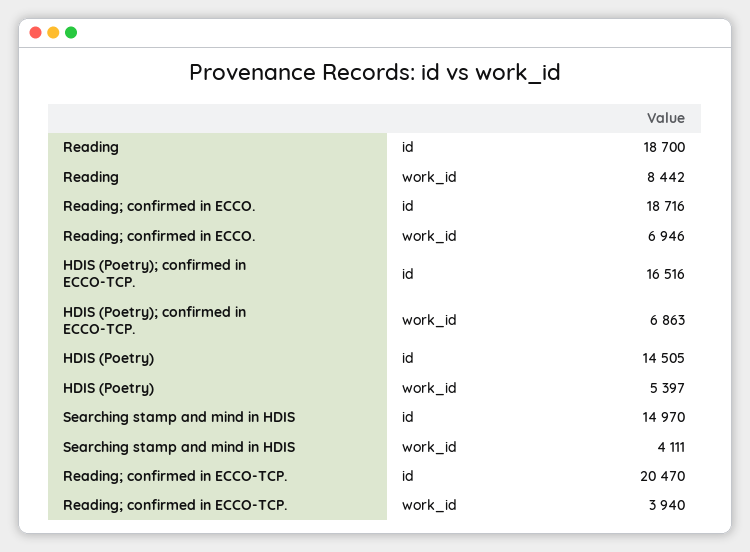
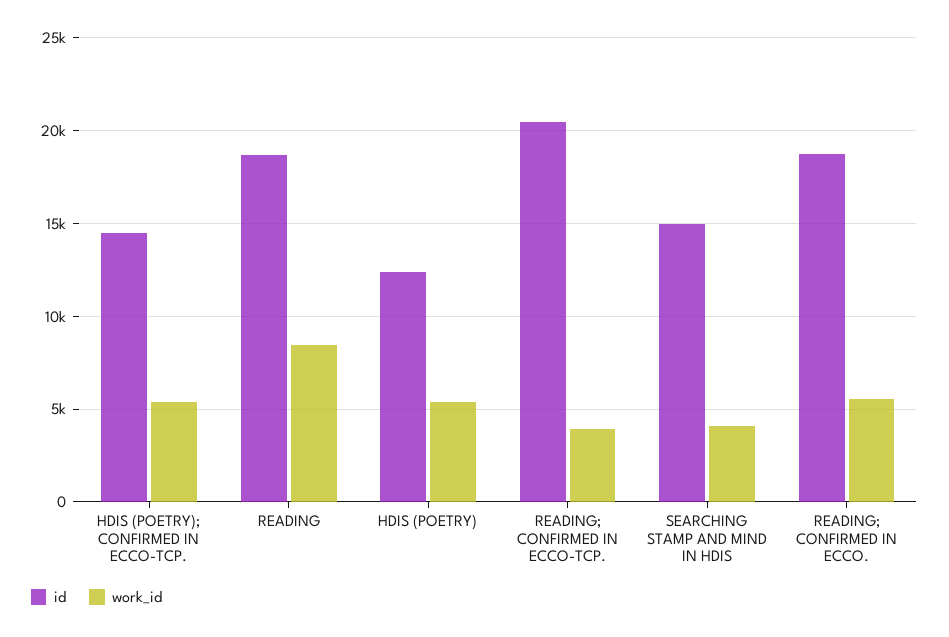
  {
    "id": {
      "Reading": 18700,
      "Reading; confirmed in ECCO.": 18716,
-     "HDIS (Poetry); confirmed in ECCO-TCP.": 16516,
+     "HDIS (Poetry); confirmed in ECCO-TCP.": 14500,
-     "HDIS (Poetry)": 14505,
+     "HDIS (Poetry)": 12500,
      "Searching stamp and mind in HDIS": 14970,
      "Reading; confirmed in ECCO-TCP.": 20470
    },
    "work_id": {
      "Reading": 8442,
-     "Reading; confirmed in ECCO.": 6946,
+     "Reading; confirmed in ECCO.": 5500,
-     "HDIS (Poetry); confirmed in ECCO-TCP.": 6863,
+     "HDIS (Poetry); confirmed in ECCO-TCP.": 5500,
      "HDIS (Poetry)": 5397,
      "Searching stamp and mind in HDIS": 4111,
      "Reading; confirmed in ECCO-TCP.": 3940
    }
  }

